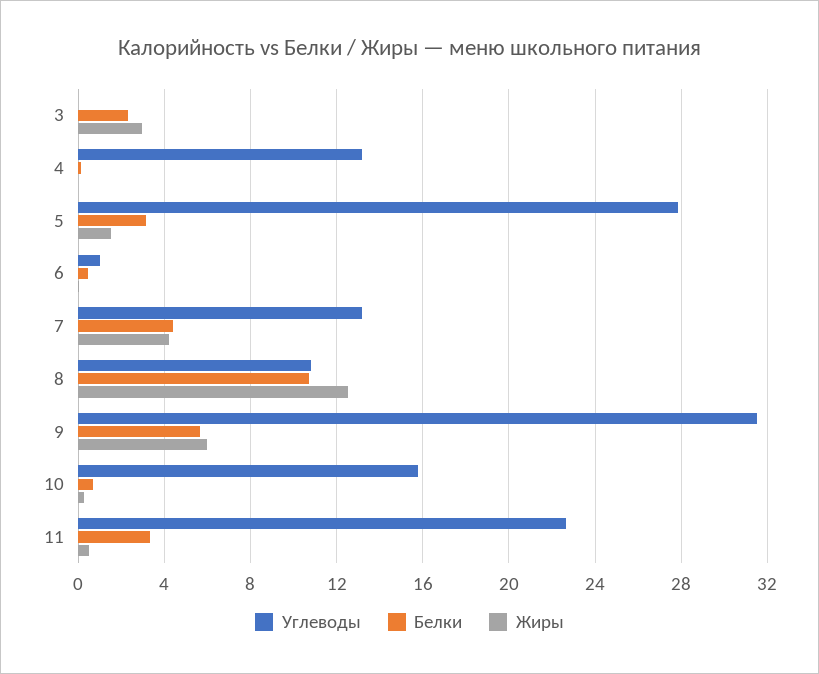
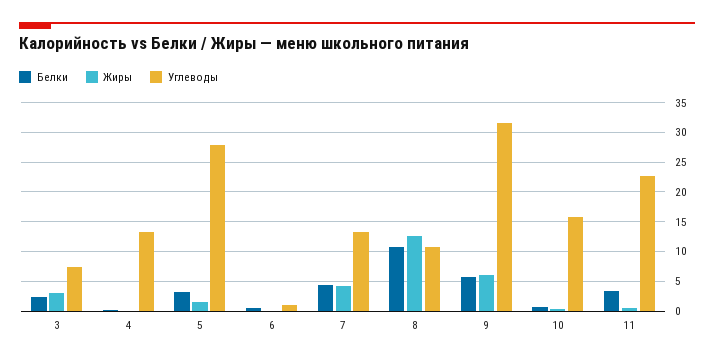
  {
    "Углеводы": {
-     "3": 0,
+     "3": 7.5,
      "4": 13,
      "5": 28,
      "6": 1,
      "7": 13,
      "8": 11,
      "9": 31.5,
      "10": 16,
      "11": 22.5
    },
    "Белки": {
      "3": 2.5,
      "4": 0,
      "5": 3,
      "6": 0.5,
      "7": 4.5,
      "8": 10.5,
      "9": 5.5,
      "10": 0.5,
      "11": 3.5
    },
    "Жиры": {
      "3": 3,
      "4": 0,
      "5": 1.5,
      "6": 0,
      "7": 4,
      "8": 12.5,
      "9": 6,
      "10": 0.5,
      "11": 0.5
    }
  }

